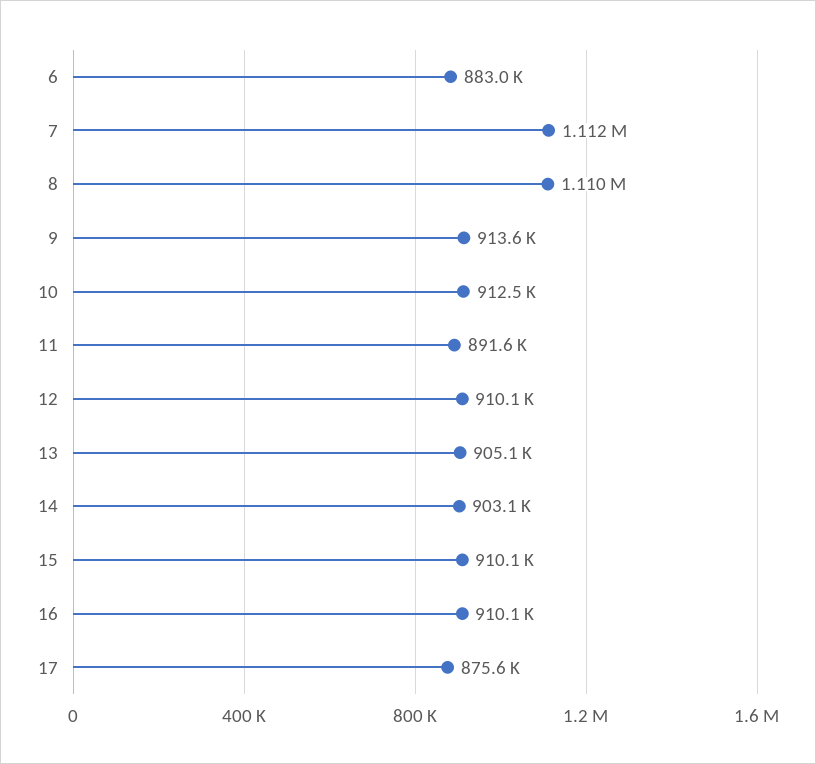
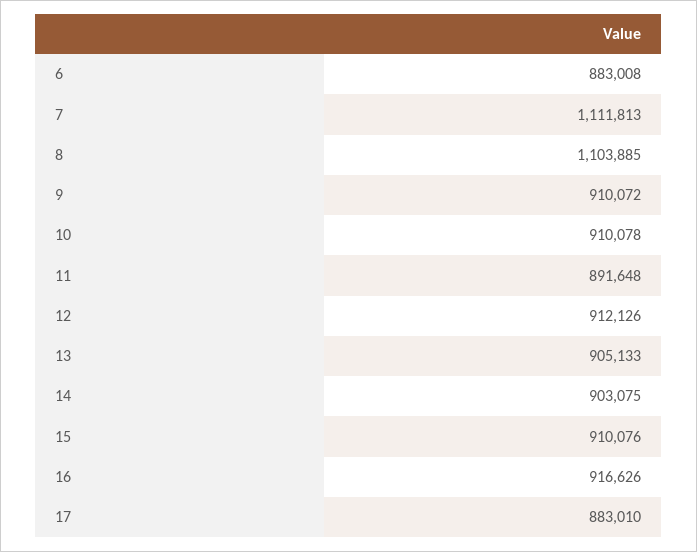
  {
    "6": 883008,
    "7": 1111813,
-   "8": 1110000,
+   "8": 1103885,
-   "9": 913600,
+   "9": 910072,
-   "10": 912500,
+   "10": 910078,
    "11": 891648,
-   "12": 910100,
+   "12": 912126,
    "13": 905133,
    "14": 903075,
    "15": 910076,
-   "16": 910100,
+   "16": 916626,
-   "17": 875600
+   "17": 883010
  }

